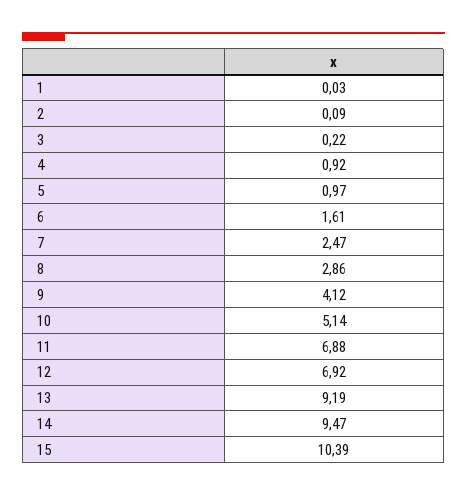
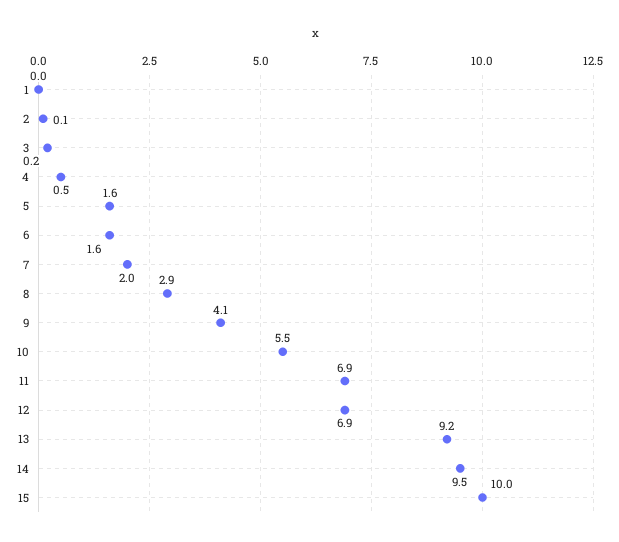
  {
    "1": 0.03,
    "2": 0.09,
    "3": 0.22,
-   "4": 0.92,
+   "4": 0.5,
-   "5": 0.97,
+   "5": 1.6,
    "6": 1.61,
-   "7": 2.47,
+   "7": 2,
    "8": 2.86,
    "9": 4.12,
-   "10": 5.14,
+   "10": 5.5,
    "11": 6.88,
    "12": 6.92,
    "13": 9.19,
    "14": 9.47,
-   "15": 10.39
+   "15": 10
  }

